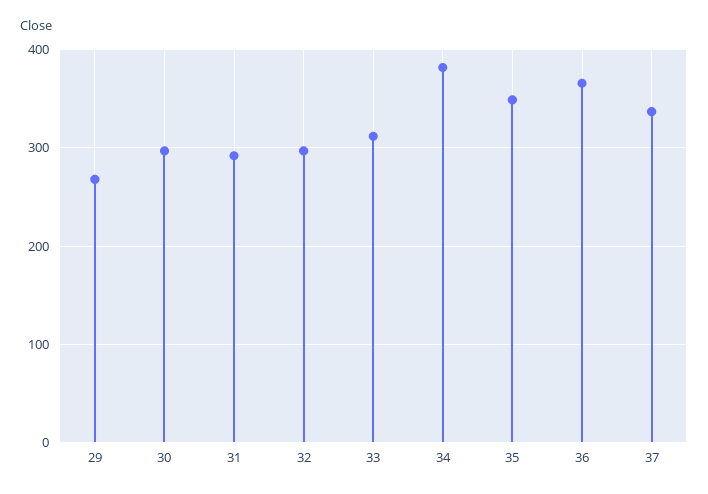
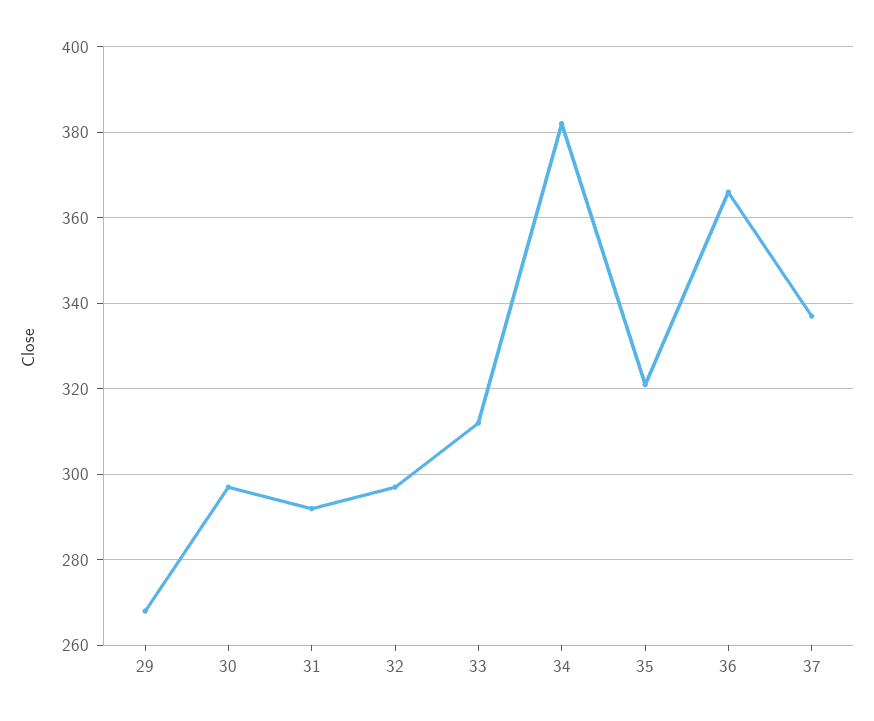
  {
    "29": 270,
    "30": 295,
    "31": 290,
    "32": 295,
    "33": 310,
    "34": 380,
-   "35": 350,
+   "35": 320,
    "36": 365,
    "37": 335
  }

